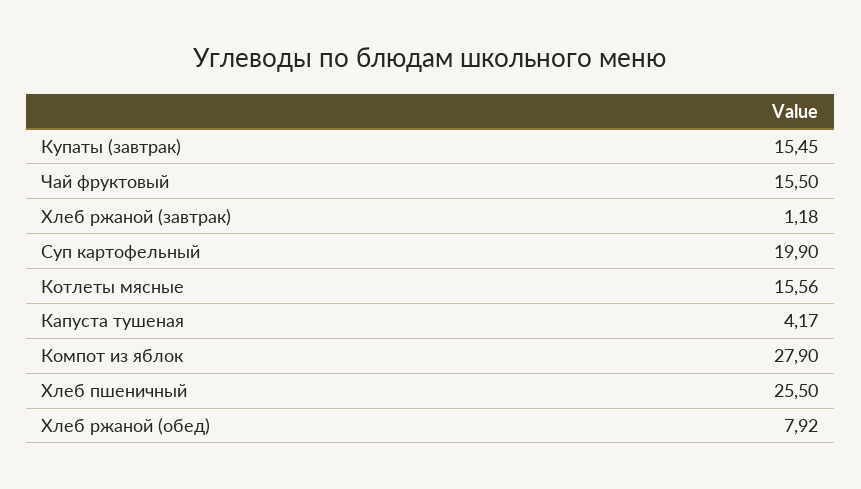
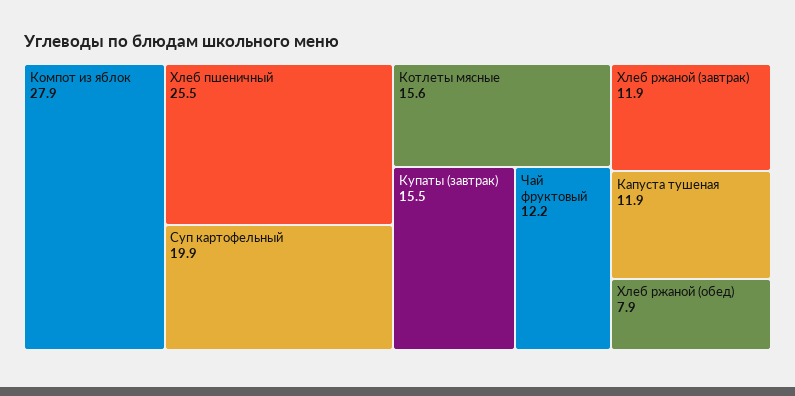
  {
    "Купаты (завтрак)": 15.45,
-   "Чай фруктовый": 15.5,
+   "Чай фруктовый": 12.2,
-   "Хлеб ржаной (завтрак)": 1.18,
+   "Хлеб ржаной (завтрак)": 11.9,
    "Суп картофельный": 19.9,
    "Котлеты мясные": 15.56,
-   "Капуста тушеная": 4.17,
+   "Капуста тушеная": 11.9,
    "Компот из яблок": 27.9,
    "Хлеб пшеничный": 25.5,
    "Хлеб ржаной (обед)": 7.92
  }

